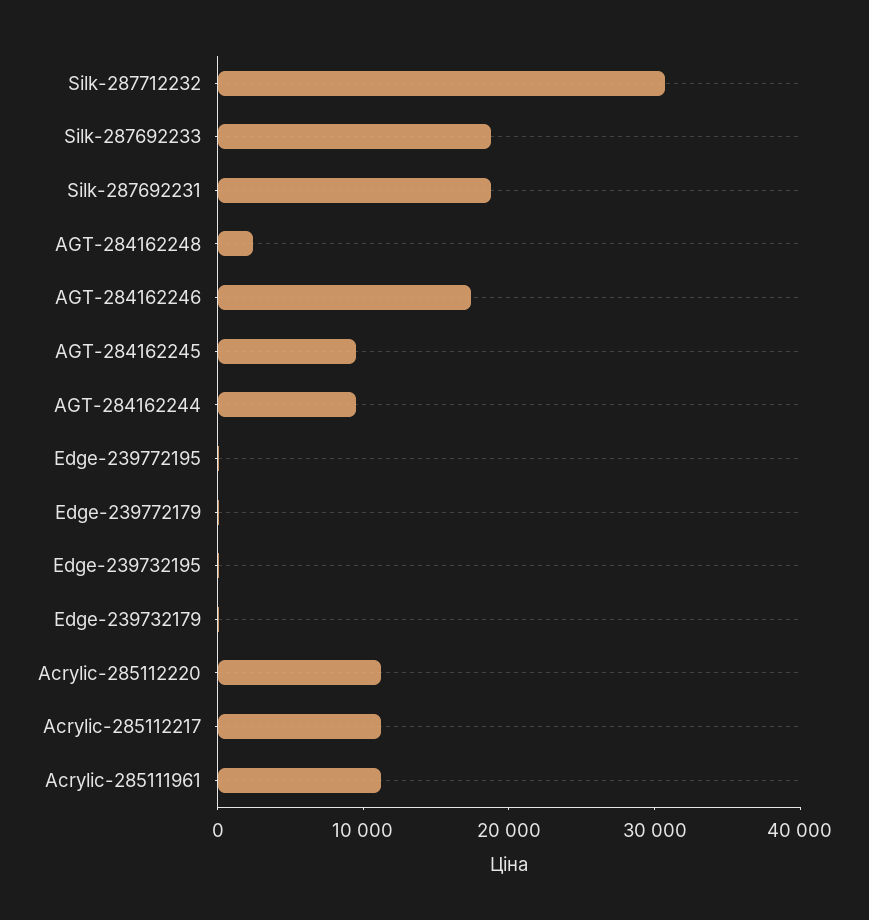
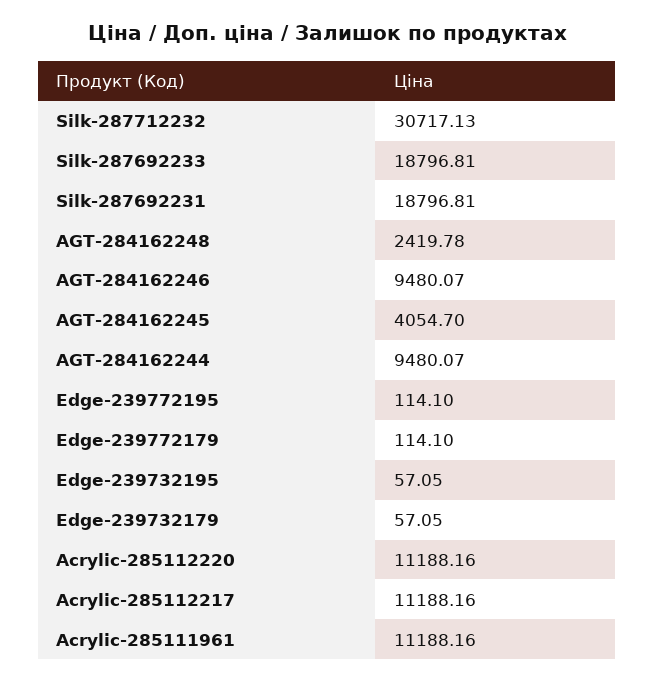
  {
    "Silk-287712232": 30717.13,
    "Silk-287692233": 18796.81,
    "Silk-287692231": 18796.81,
    "AGT-284162248": 2419.78,
-   "AGT-284162246": 18000,
+   "AGT-284162246": 9480.07,
-   "AGT-284162245": 10000,
+   "AGT-284162245": 4054.7,
    "AGT-284162244": 9480.07,
    "Edge-239772195": 114.1,
    "Edge-239772179": 114.1,
    "Edge-239732195": 57.05,
    "Edge-239732179": 57.05,
    "Acrylic-285112220": 11188.16,
    "Acrylic-285112217": 11188.16,
    "Acrylic-285111961": 11188.16
  }

